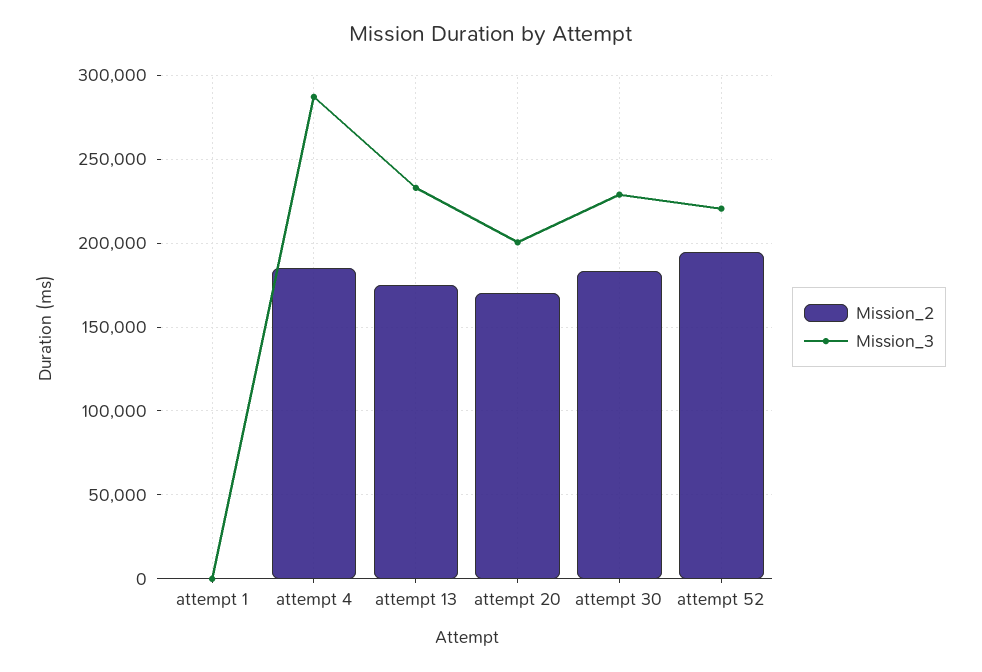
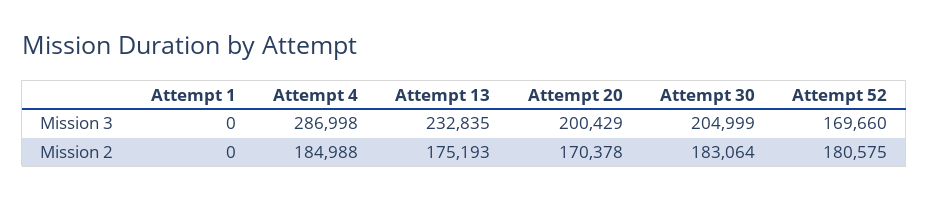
  {
    "Mission_2": {
      "attempt 1": 0,
      "attempt 4": 184988,
      "attempt 13": 175193,
      "attempt 20": 170378,
      "attempt 30": 183064,
-     "attempt 52": 195000
+     "attempt 52": 180575
    },
    "Mission_3": {
      "attempt 1": 0,
      "attempt 4": 286998,
      "attempt 13": 232835,
      "attempt 20": 200429,
-     "attempt 30": 230000,
+     "attempt 30": 204999,
-     "attempt 52": 220000
+     "attempt 52": 169660
    }
  }

